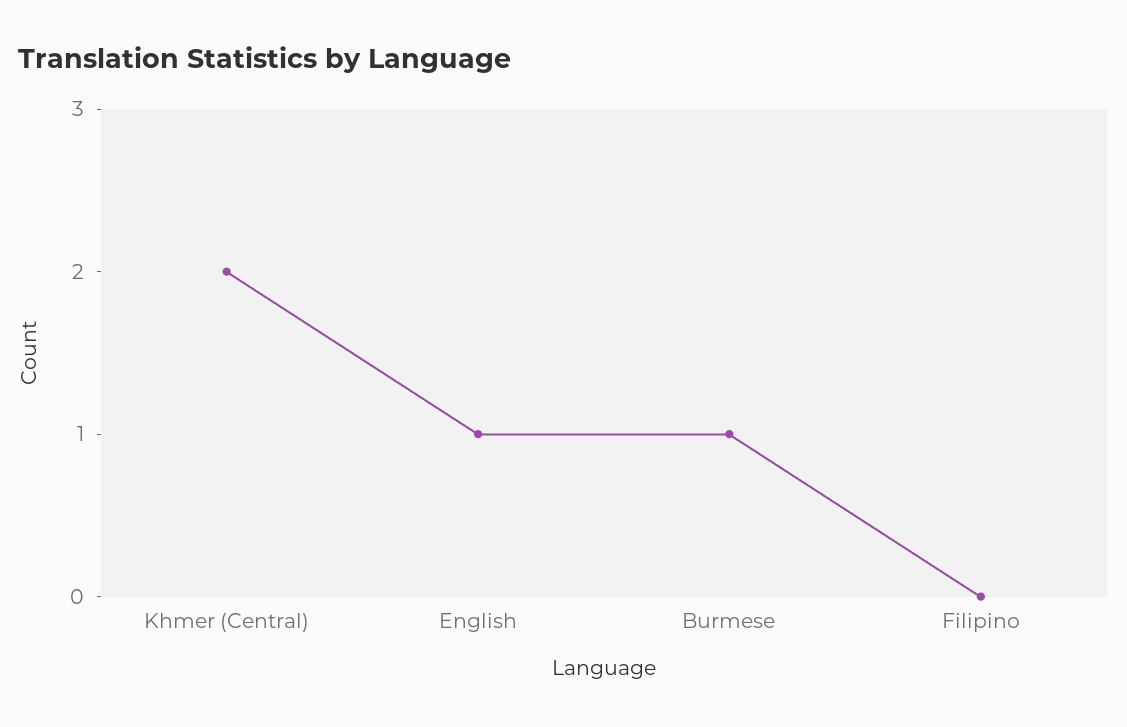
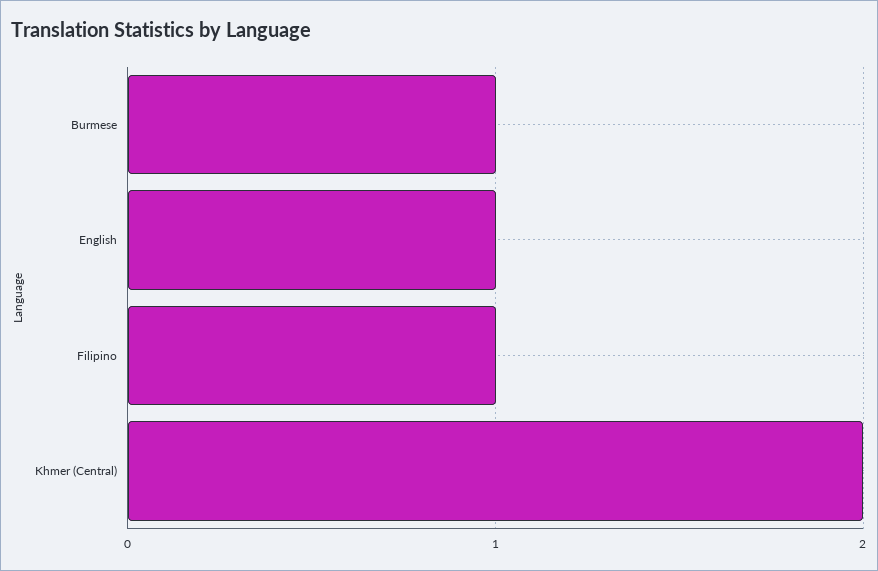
  {
    "Khmer (Central)": 2,
    "English": 1,
    "Burmese": 1,
-   "Filipino": 0
+   "Filipino": 1
  }

